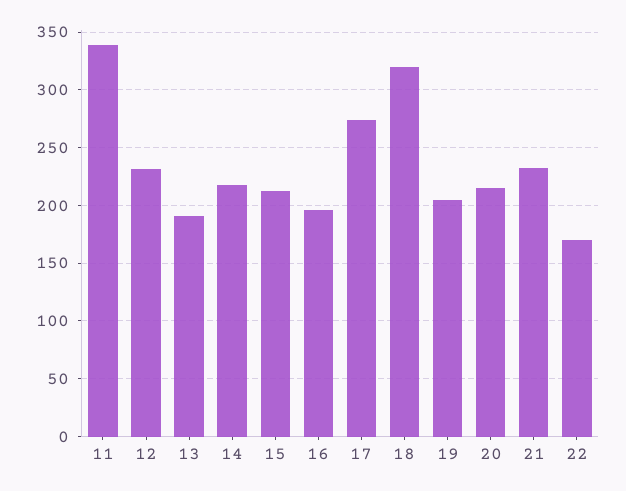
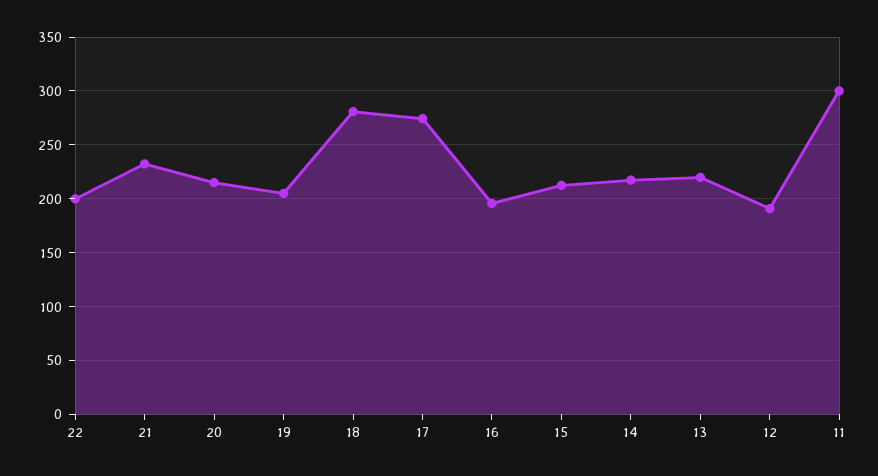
  {
-   "11": 340,
+   "11": 300,
-   "12": 230,
+   "12": 190,
-   "13": 190,
+   "13": 220,
    "14": 220,
    "15": 210,
    "16": 200,
    "17": 270,
-   "18": 320,
+   "18": 280,
    "19": 210,
    "20": 220,
    "21": 230,
-   "22": 170
+   "22": 200
  }

